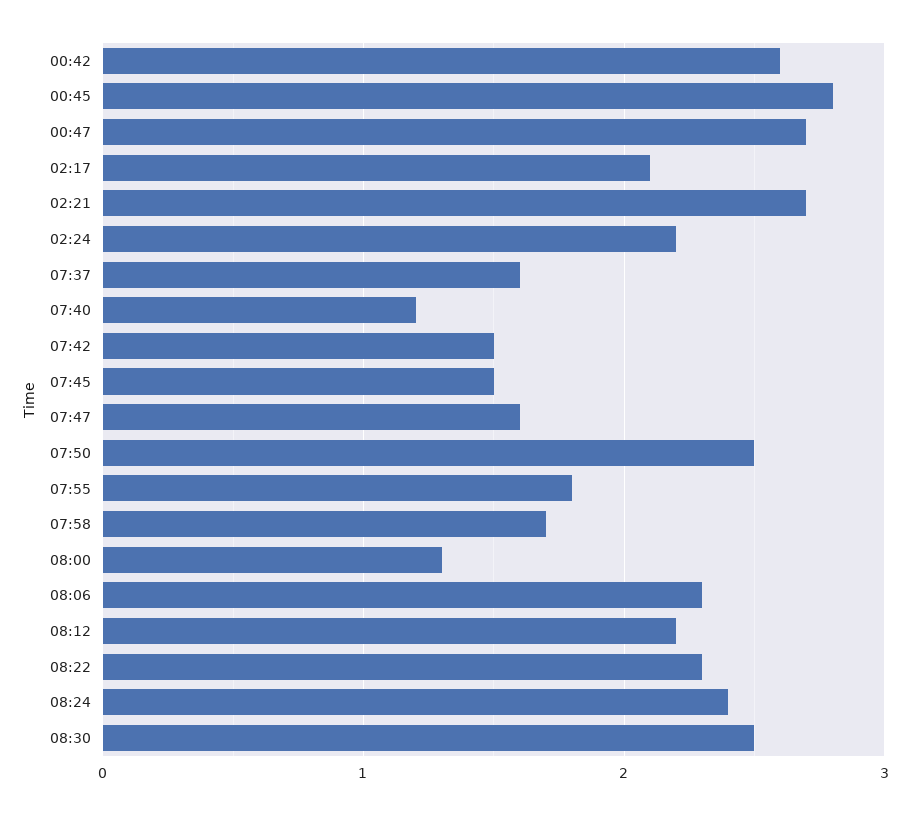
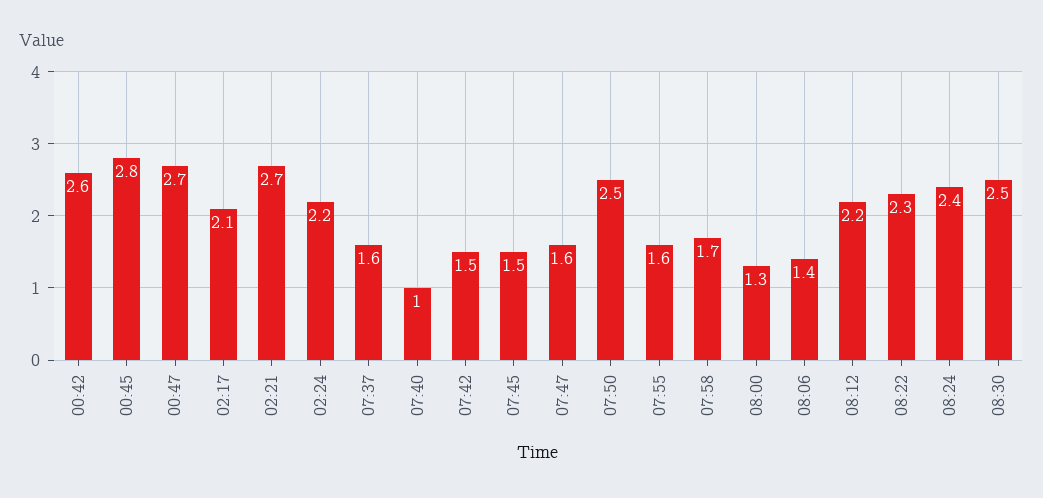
  {
    "00:42": 2.6,
    "00:45": 2.8,
    "00:47": 2.7,
    "02:17": 2.1,
    "02:21": 2.7,
    "02:24": 2.2,
    "07:37": 1.6,
-   "07:40": 1.2,
+   "07:40": 1,
    "07:42": 1.5,
    "07:45": 1.5,
    "07:47": 1.6,
    "07:50": 2.5,
-   "07:55": 1.8,
+   "07:55": 1.6,
    "07:58": 1.7,
    "08:00": 1.3,
-   "08:06": 2.3,
+   "08:06": 1.4,
    "08:12": 2.2,
    "08:22": 2.3,
    "08:24": 2.4,
    "08:30": 2.5
  }

